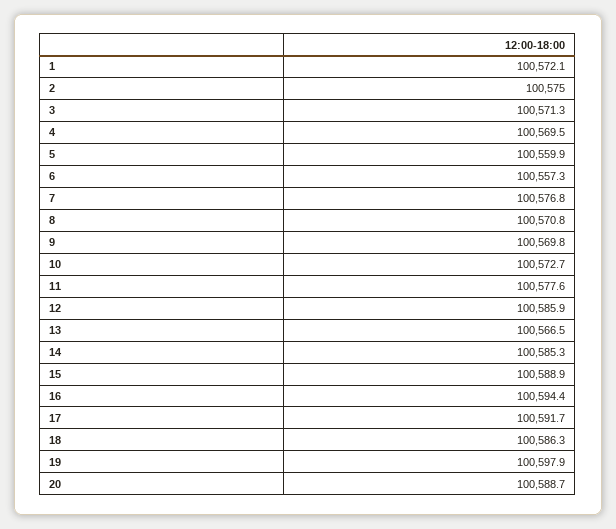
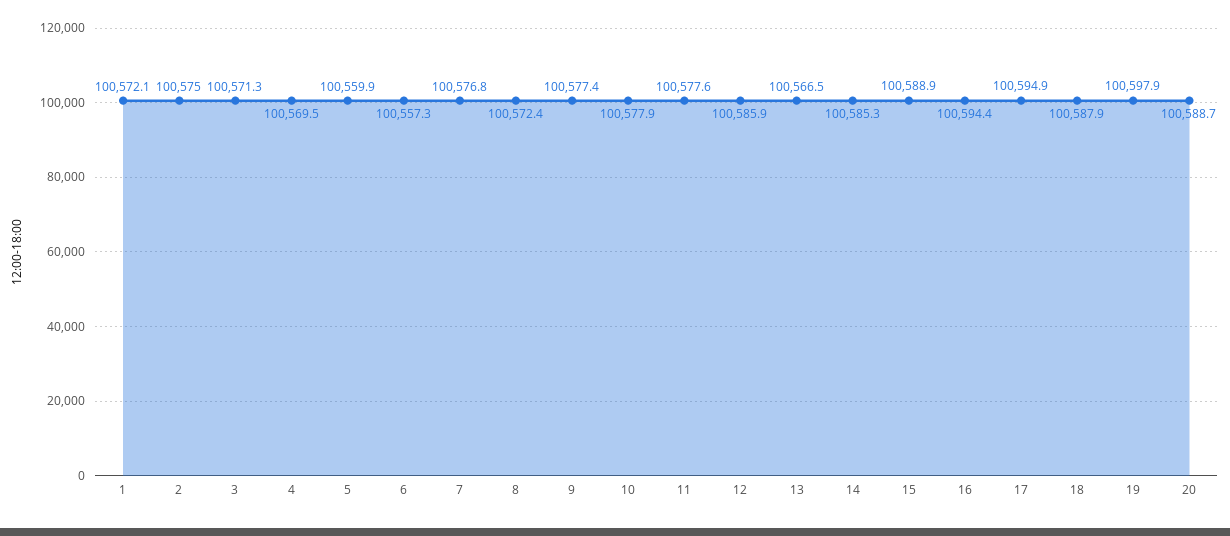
  {
    "1": 100572.1,
    "2": 100575,
    "3": 100571.3,
    "4": 100569.5,
    "5": 100559.9,
    "6": 100557.3,
    "7": 100576.8,
-   "8": 100570.8,
+   "8": 100572.4,
-   "9": 100569.8,
+   "9": 100577.4,
-   "10": 100572.7,
+   "10": 100577.9,
    "11": 100577.6,
    "12": 100585.9,
    "13": 100566.5,
    "14": 100585.3,
    "15": 100588.9,
    "16": 100594.4,
-   "17": 100591.7,
+   "17": 100594.9,
-   "18": 100586.3,
+   "18": 100587.9,
    "19": 100597.9,
    "20": 100588.7
  }

